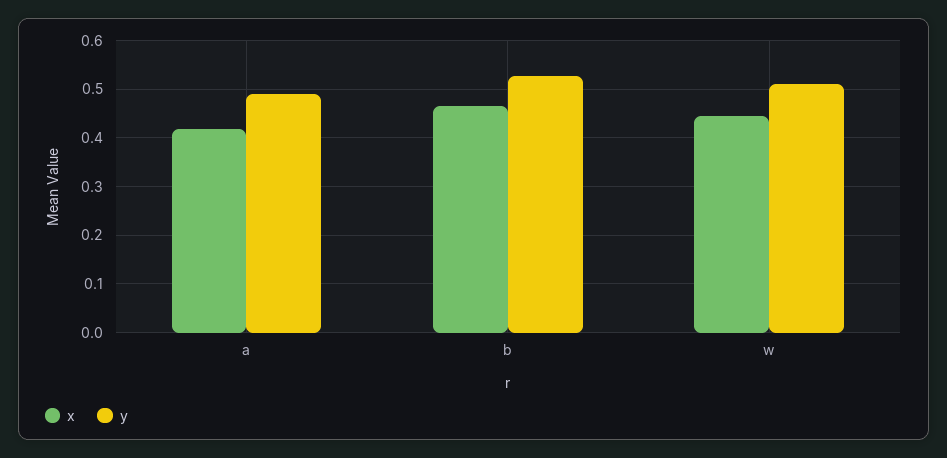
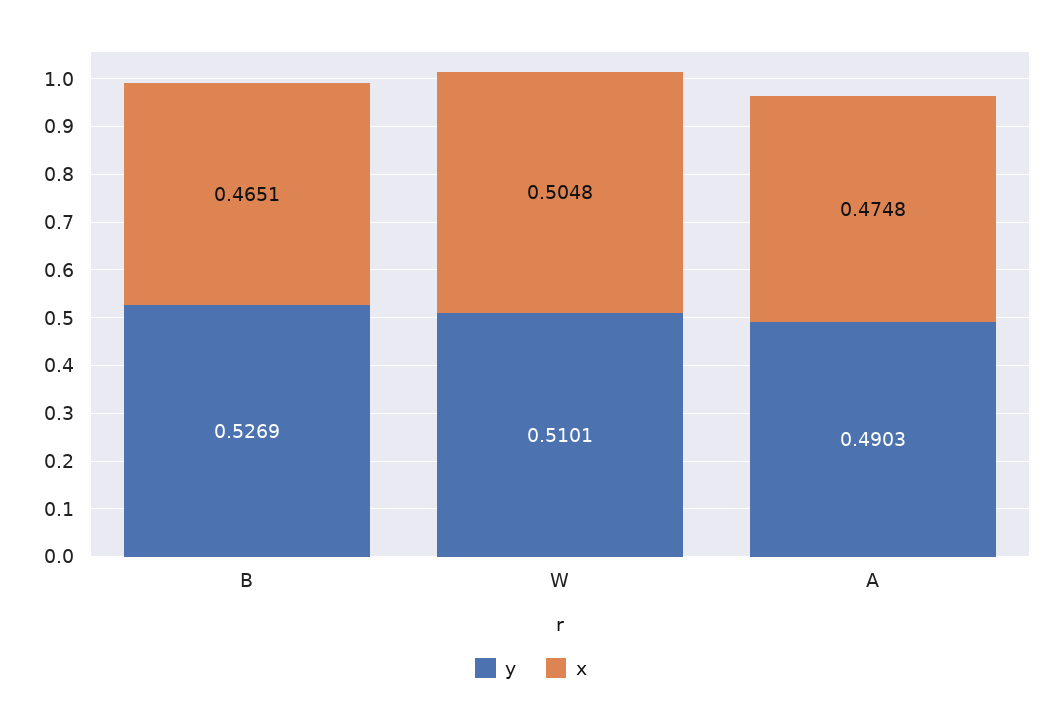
  {
    "x": {
-     "a": 0.42,
+     "a": 0.4748,
      "b": 0.4651,
-     "w": 0.44
+     "w": 0.5048
    },
    "y": {
      "a": 0.4903,
      "b": 0.5269,
      "w": 0.5101
    }
  }

